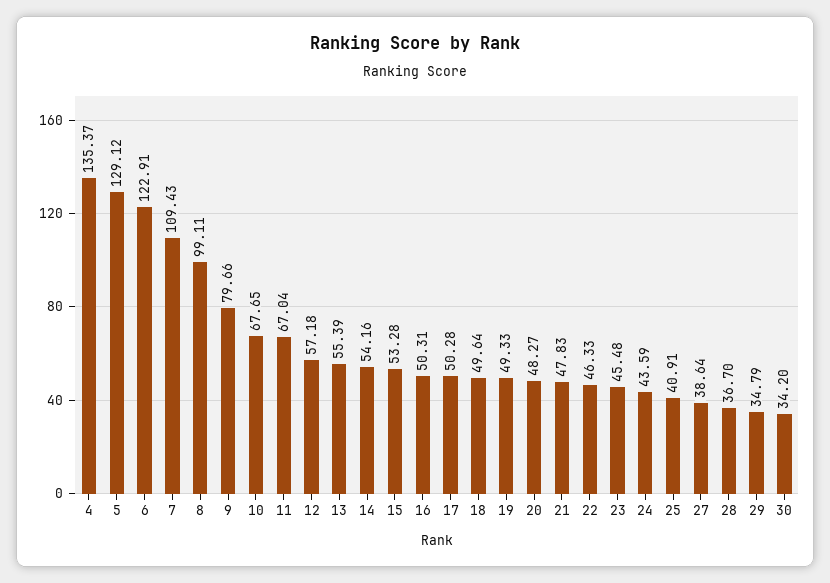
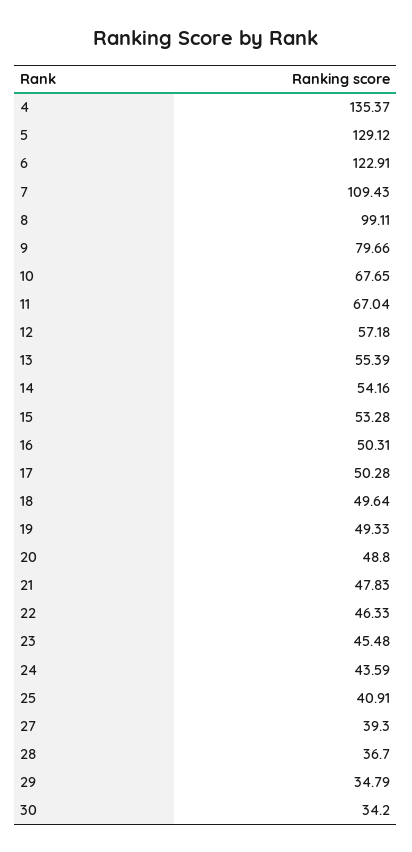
  {
    "4": 135.37,
    "5": 129.12,
    "6": 122.91,
    "7": 109.43,
    "8": 99.11,
    "9": 79.66,
    "10": 67.65,
    "11": 67.04,
    "12": 57.18,
    "13": 55.39,
    "14": 54.16,
    "15": 53.28,
    "16": 50.31,
    "17": 50.28,
    "18": 49.64,
    "19": 49.33,
-   "20": 48.27,
+   "20": 48.8,
    "21": 47.83,
    "22": 46.33,
    "23": 45.48,
    "24": 43.59,
    "25": 40.91,
-   "27": 38.64,
+   "27": 39.3,
    "28": 36.7,
    "29": 34.79,
    "30": 34.2
  }

